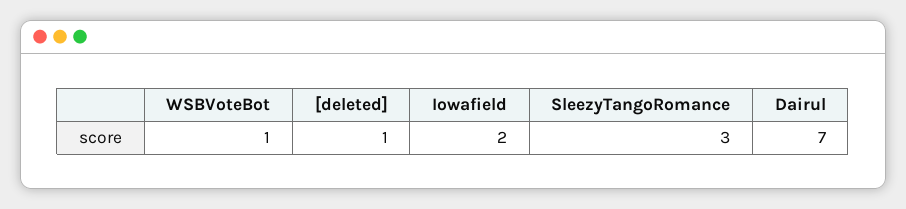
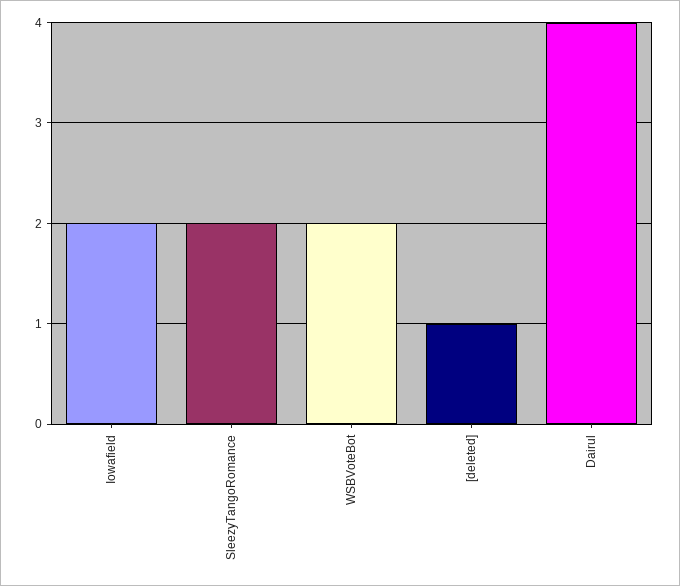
  {
-   "WSBVoteBot": 1,
+   "WSBVoteBot": 2,
    "[deleted]": 1,
    "Iowafield": 2,
-   "SleezyTangoRomance": 3,
+   "SleezyTangoRomance": 2,
-   "Dairul": 7
+   "Dairul": 4
  }

